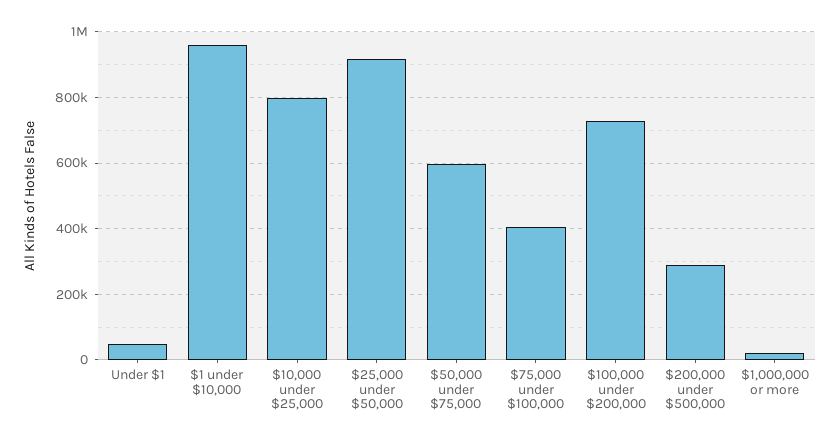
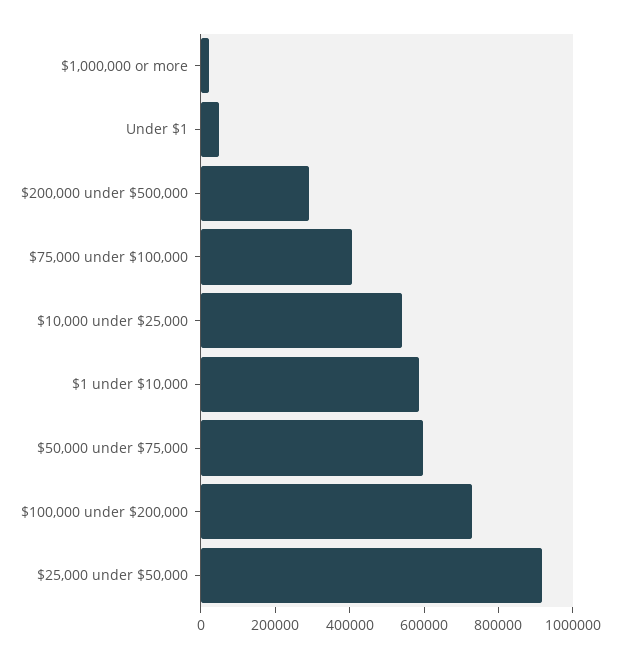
  {
    "Under $1": 40000,
-   "$1 under $10,000": 960000,
+   "$1 under $10,000": 600000,
-   "$10,000 under $25,000": 800000,
+   "$10,000 under $25,000": 550000,
    "$25,000 under $50,000": 920000,
    "$50,000 under $75,000": 600000,
    "$75,000 under $100,000": 400000,
    "$100,000 under $200,000": 720000,
    "$200,000 under $500,000": 300000,
    "$1,000,000 or more": 20000
  }

